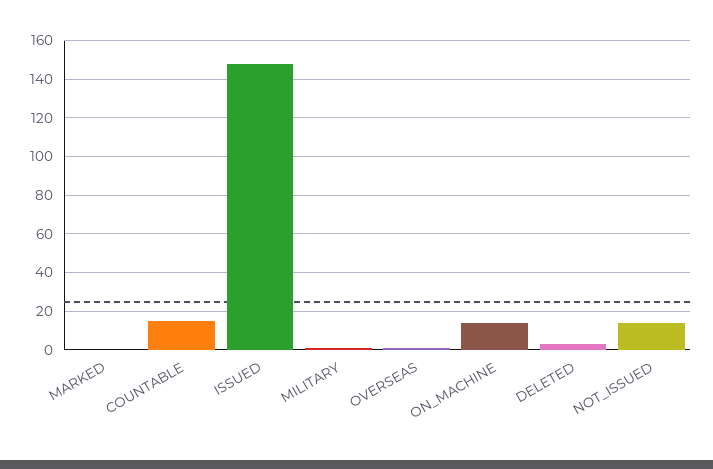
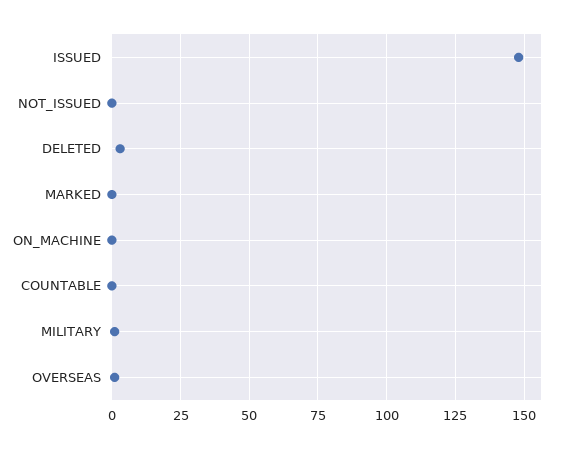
  {
    "MARKED": 0,
-   "COUNTABLE": 15,
+   "COUNTABLE": 0,
    "ISSUED": 150,
    "MILITARY": 0,
    "OVERSEAS": 0,
-   "ON_MACHINE": 15,
+   "ON_MACHINE": 0,
    "DELETED": 5,
-   "NOT_ISSUED": 15
+   "NOT_ISSUED": 0
  }

